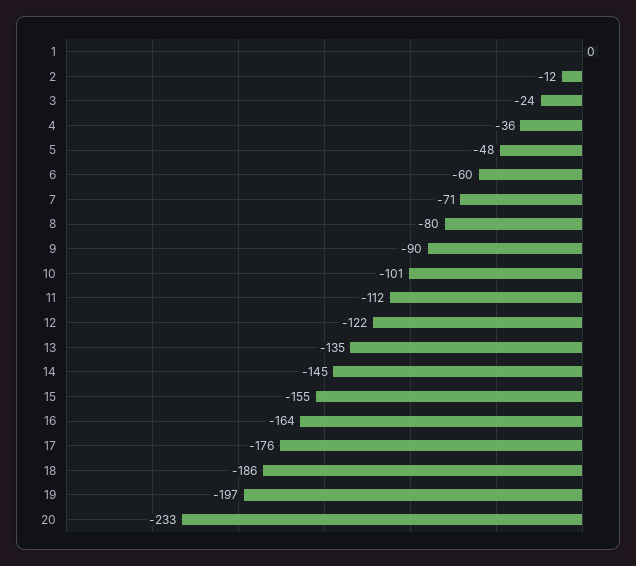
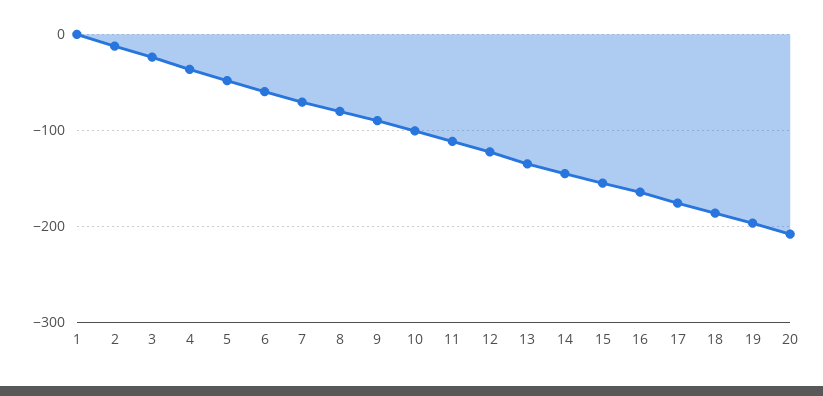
  {
    "1": 0,
    "2": -12,
    "3": -24,
    "4": -36,
    "5": -48,
    "6": -60,
    "7": -71,
    "8": -80,
    "9": -90,
    "10": -101,
    "11": -112,
    "12": -122,
    "13": -135,
    "14": -145,
    "15": -155,
    "16": -164,
    "17": -176,
    "18": -186,
    "19": -197,
-   "20": -233
+   "20": -210
  }

